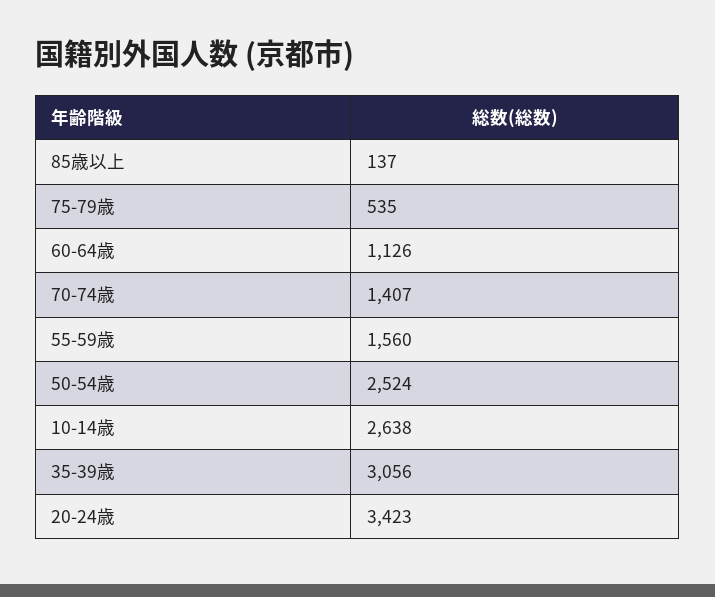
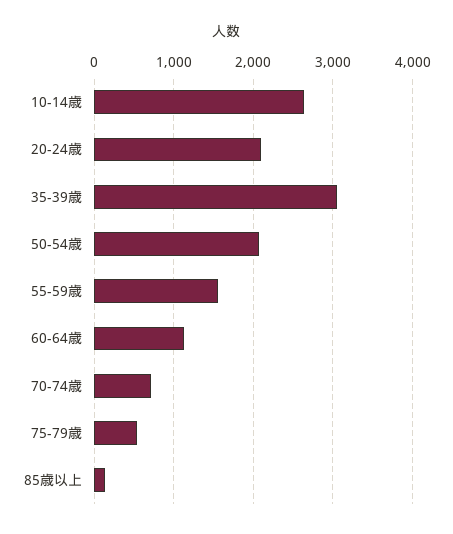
  {
    "85歳以上": 137,
    "75-79歳": 535,
    "60-64歳": 1126,
-   "70-74歳": 1407,
+   "70-74歳": 700,
    "55-59歳": 1560,
-   "50-54歳": 2524,
+   "50-54歳": 2100,
    "10-14歳": 2638,
    "35-39歳": 3056,
-   "20-24歳": 3423
+   "20-24歳": 2100
  }

